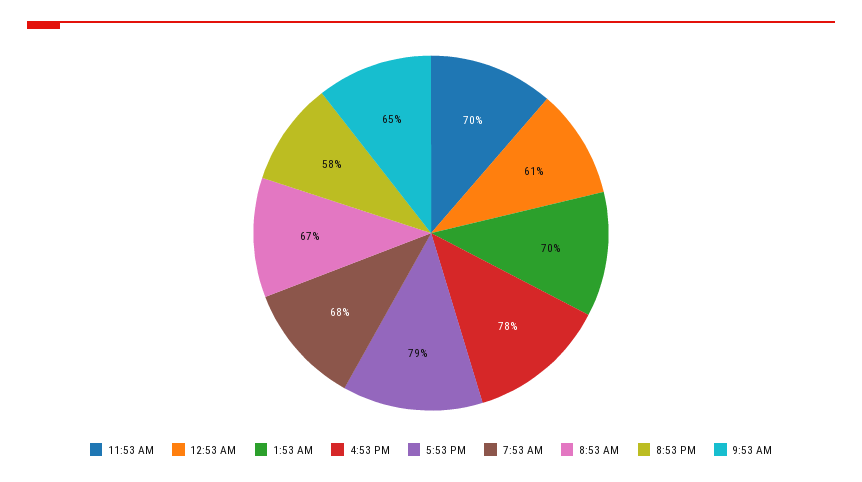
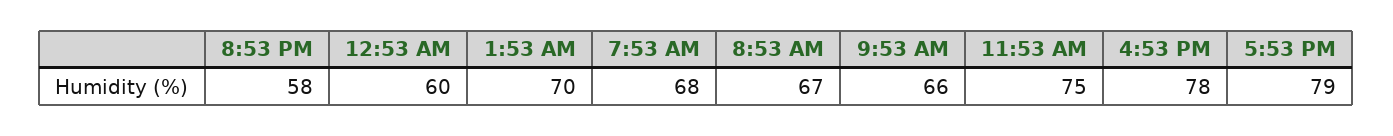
  {
-   "11:53 AM": 70,
+   "11:53 AM": 75,
-   "12:53 AM": 61,
+   "12:53 AM": 60,
    "1:53 AM": 70,
    "4:53 PM": 78,
    "5:53 PM": 79,
    "7:53 AM": 68,
    "8:53 AM": 67,
    "8:53 PM": 58,
-   "9:53 AM": 65
+   "9:53 AM": 66
  }

